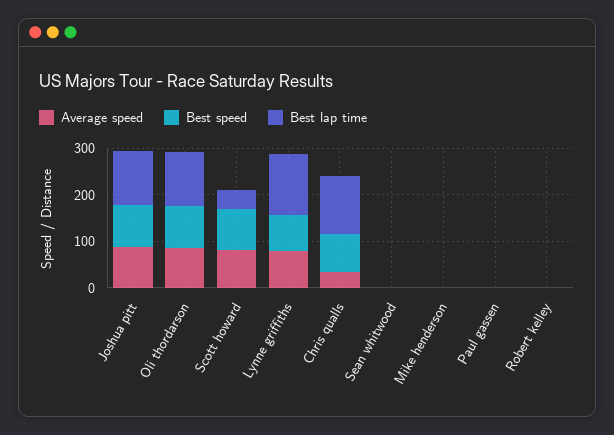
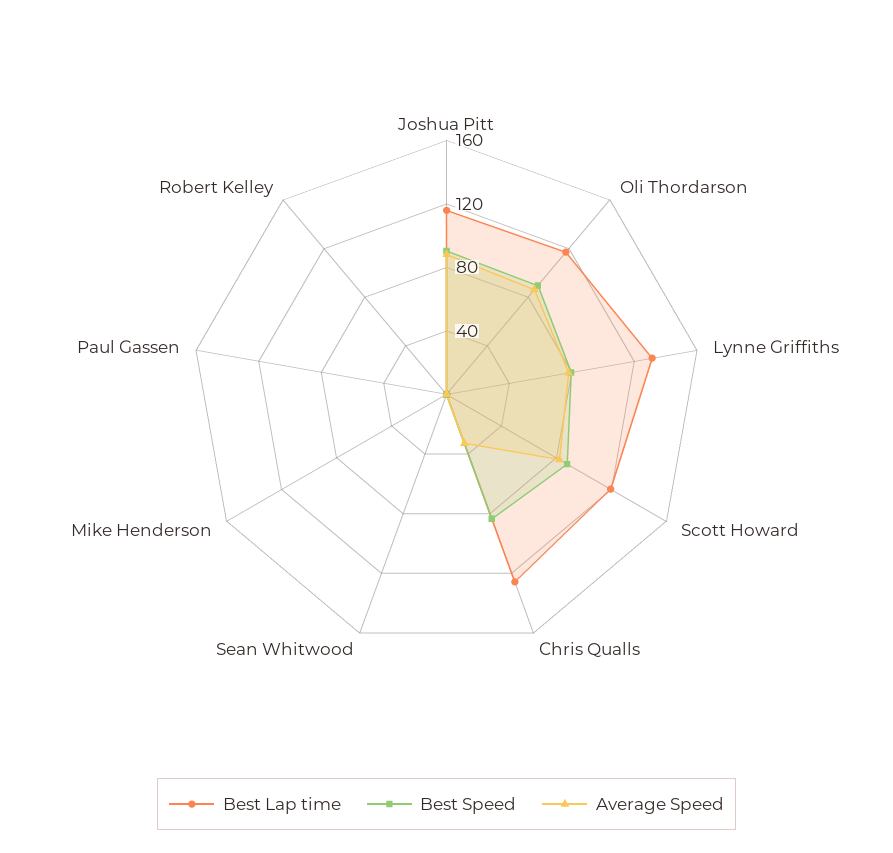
  {
    "Average speed": {
      "Joshua pitt": 90,
      "Oli thordarson": 90,
      "Scott howard": 80,
      "Lynne griffiths": 80,
      "Chris qualls": 30,
      "Sean whitwood": 0,
      "Mike henderson": 0,
      "Paul gassen": 0,
      "Robert kelley": 0
    },
    "Best speed": {
      "Joshua pitt": 90,
      "Oli thordarson": 90,
      "Scott howard": 90,
      "Lynne griffiths": 80,
      "Chris qualls": 80,
      "Sean whitwood": 0,
      "Mike henderson": 0,
      "Paul gassen": 0,
      "Robert kelley": 0
    },
    "Best lap time": {
      "Joshua pitt": 120,
      "Oli thordarson": 120,
-     "Scott howard": 40,
+     "Scott howard": 120,
      "Lynne griffiths": 130,
      "Chris qualls": 130,
      "Sean whitwood": 0,
      "Mike henderson": 0,
      "Paul gassen": 0,
      "Robert kelley": 0
    }
  }

